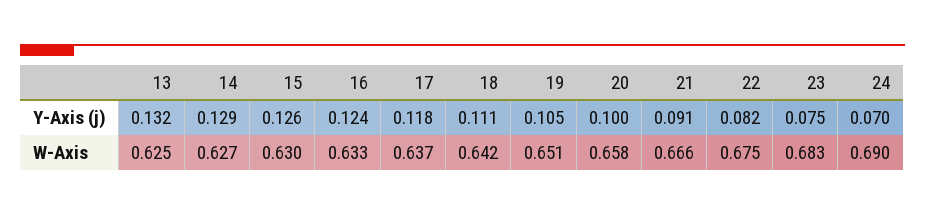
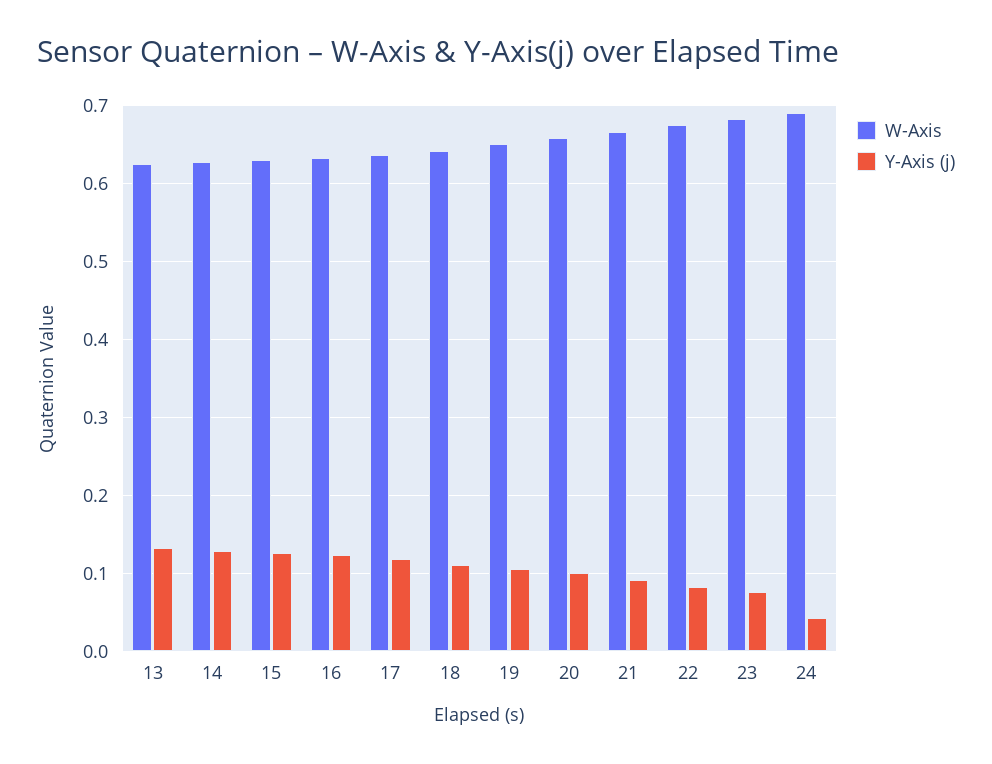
  {
    "Y-Axis (j)": {
      "13": 0.132,
      "14": 0.129,
      "15": 0.126,
      "16": 0.124,
      "17": 0.118,
      "18": 0.111,
      "19": 0.105,
      "20": 0.1,
      "21": 0.091,
      "22": 0.082,
      "23": 0.075,
-     "24": 0.07
+     "24": 0.04
    },
    "W-Axis": {
      "13": 0.625,
      "14": 0.627,
      "15": 0.63,
      "16": 0.633,
      "17": 0.637,
      "18": 0.642,
      "19": 0.651,
      "20": 0.658,
      "21": 0.666,
      "22": 0.675,
      "23": 0.683,
      "24": 0.69
    }
  }

